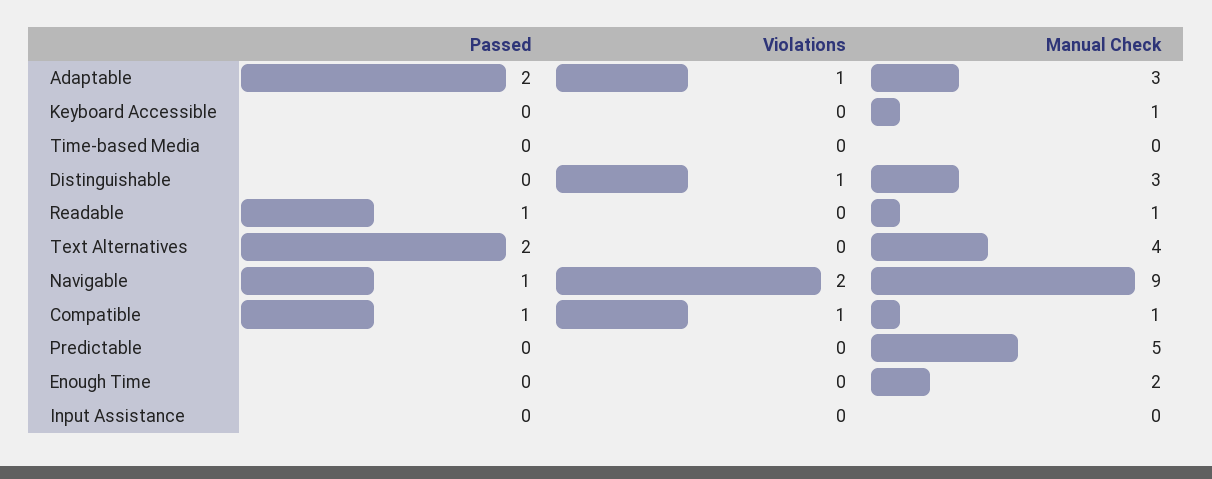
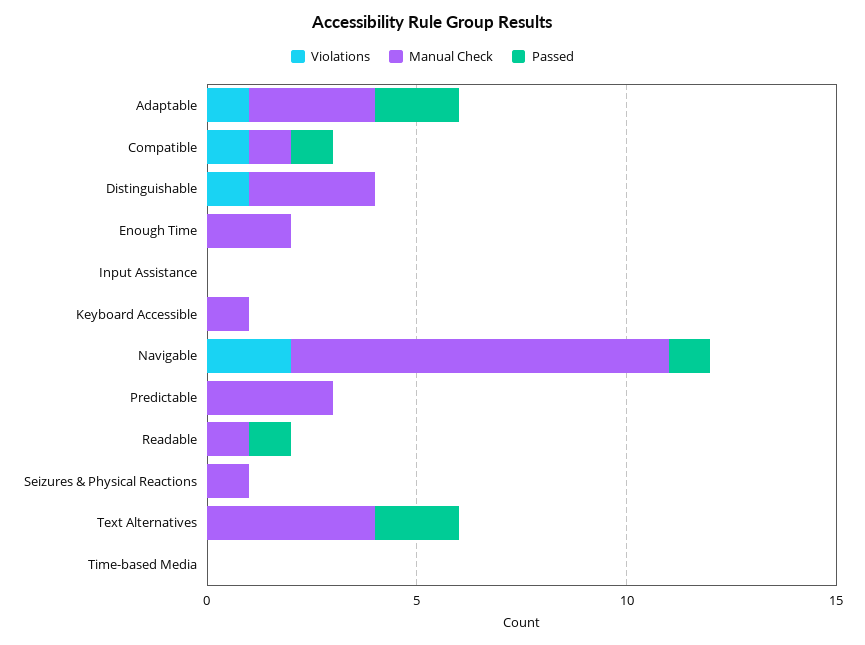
  {
    "Passed": {
      "Adaptable": 2,
      "Keyboard Accessible": 0,
      "Time-based Media": 0,
      "Distinguishable": 0,
      "Readable": 1,
      "Text Alternatives": 2,
      "Navigable": 1,
      "Compatible": 1,
      "Predictable": 0,
      "Enough Time": 0,
-     "Input Assistance": 0
+     "Input Assistance": 0,
+     "Seizures & Physical Reactions": 0
    },
    "Violations": {
      "Adaptable": 1,
      "Keyboard Accessible": 0,
      "Time-based Media": 0,
      "Distinguishable": 1,
      "Readable": 0,
      "Text Alternatives": 0,
      "Navigable": 2,
      "Compatible": 1,
      "Predictable": 0,
      "Enough Time": 0,
-     "Input Assistance": 0
+     "Input Assistance": 0,
+     "Seizures & Physical Reactions": 0
    },
    "Manual Check": {
      "Adaptable": 3,
      "Keyboard Accessible": 1,
      "Time-based Media": 0,
      "Distinguishable": 3,
      "Readable": 1,
      "Text Alternatives": 4,
      "Navigable": 9,
      "Compatible": 1,
-     "Predictable": 5,
+     "Predictable": 3,
      "Enough Time": 2,
-     "Input Assistance": 0
+     "Input Assistance": 0,
+     "Seizures & Physical Reactions": 1
    }
  }

